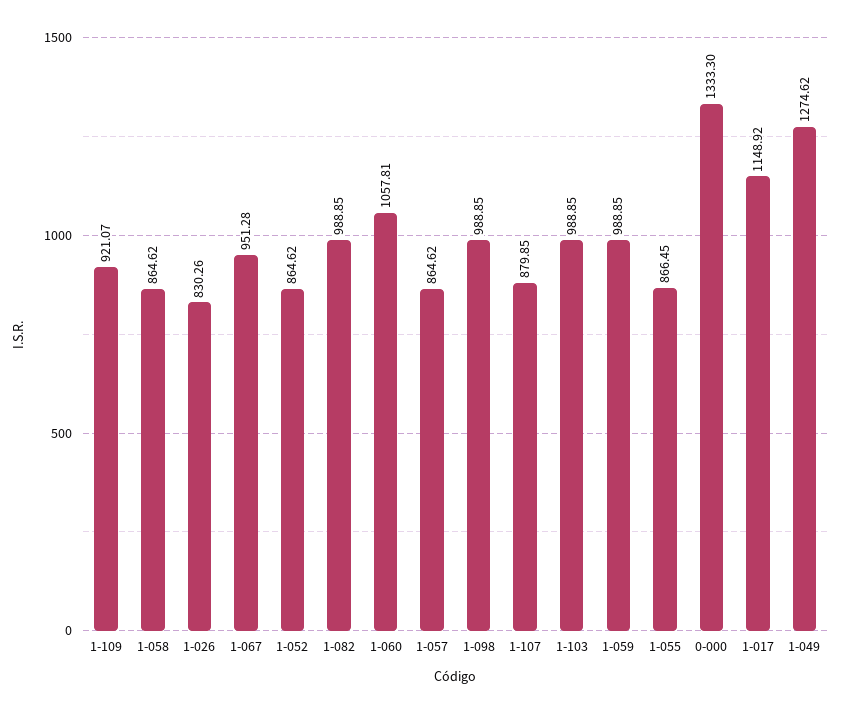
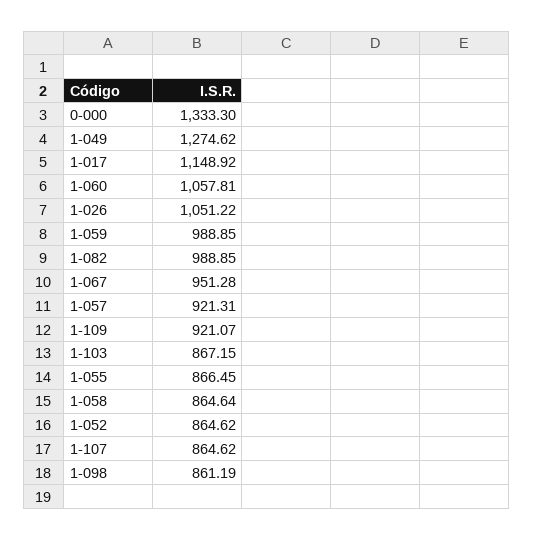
  {
    "1-109": 921.07,
-   "1-058": 864.62,
+   "1-058": 864.64,
-   "1-026": 830.26,
+   "1-026": 1051.22,
    "1-067": 951.28,
    "1-052": 864.62,
    "1-082": 988.85,
    "1-060": 1057.81,
-   "1-057": 864.62,
+   "1-057": 921.31,
-   "1-098": 988.85,
+   "1-098": 861.19,
-   "1-107": 879.85,
+   "1-107": 864.62,
-   "1-103": 988.85,
+   "1-103": 867.15,
    "1-059": 988.85,
    "1-055": 866.45,
    "0-000": 1333.3,
    "1-017": 1148.92,
    "1-049": 1274.62
  }

